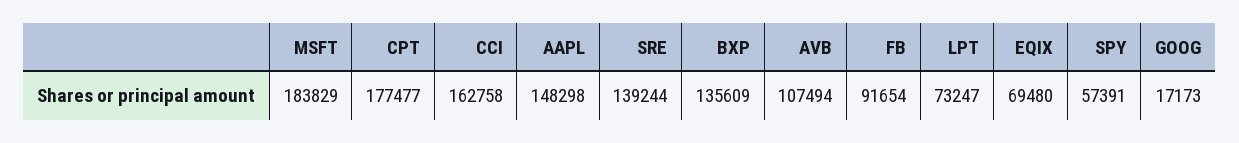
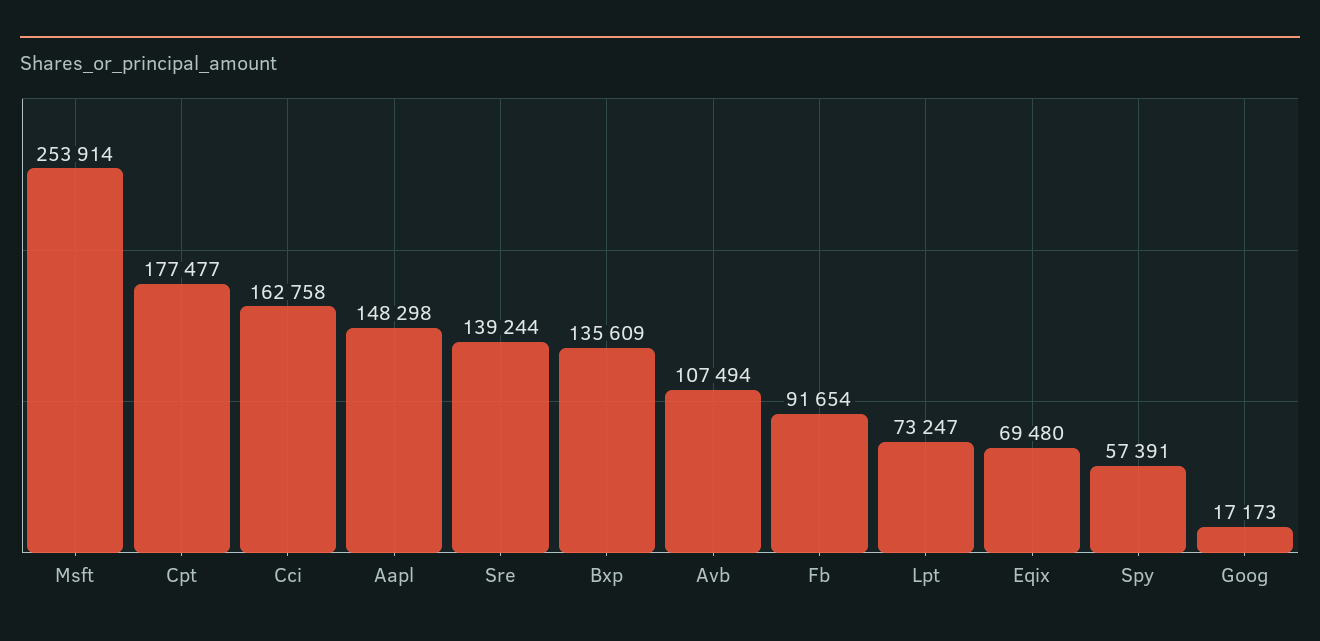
  {
-   "MSFT": 183829,
+   "MSFT": 253914,
    "CPT": 177477,
    "CCI": 162758,
    "AAPL": 148298,
    "SRE": 139244,
    "BXP": 135609,
    "AVB": 107494,
    "FB": 91654,
    "LPT": 73247,
    "EQIX": 69480,
    "SPY": 57391,
    "GOOG": 17173
  }

